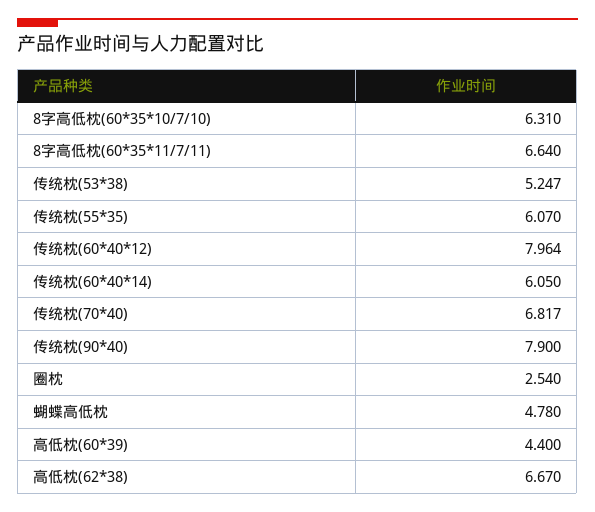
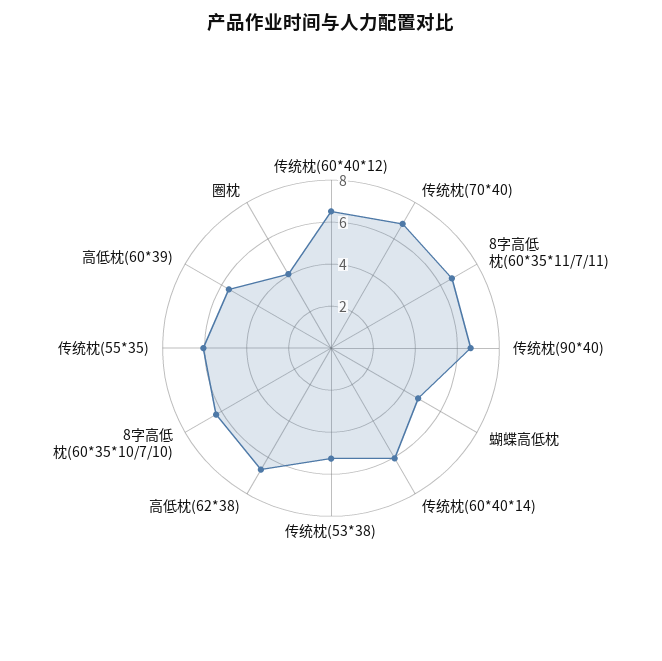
  {
    "8字高低枕(60*35*10/7/10)": 6.31,
    "8字高低枕(60*35*11/7/11)": 6.64,
    "传统枕(53*38)": 5.247,
    "传统枕(55*35)": 6.07,
-   "传统枕(60*40*12)": 7.964,
+   "传统枕(60*40*12)": 6.5,
    "传统枕(60*40*14)": 6.05,
    "传统枕(70*40)": 6.817,
-   "传统枕(90*40)": 7.9,
+   "传统枕(90*40)": 6.5,
-   "圈枕": 2.54,
+   "圈枕": 4,
    "蝴蝶高低枕": 4.78,
-   "高低枕(60*39)": 4.4,
+   "高低枕(60*39)": 5.5,
    "高低枕(62*38)": 6.67
  }

